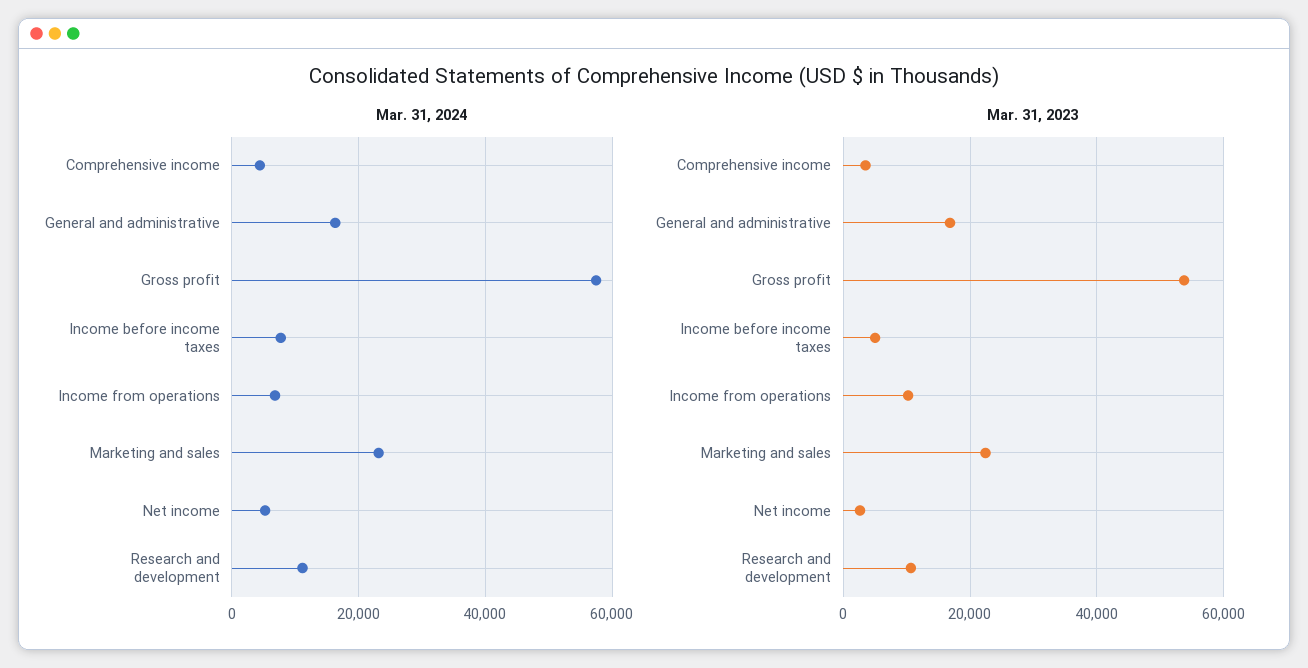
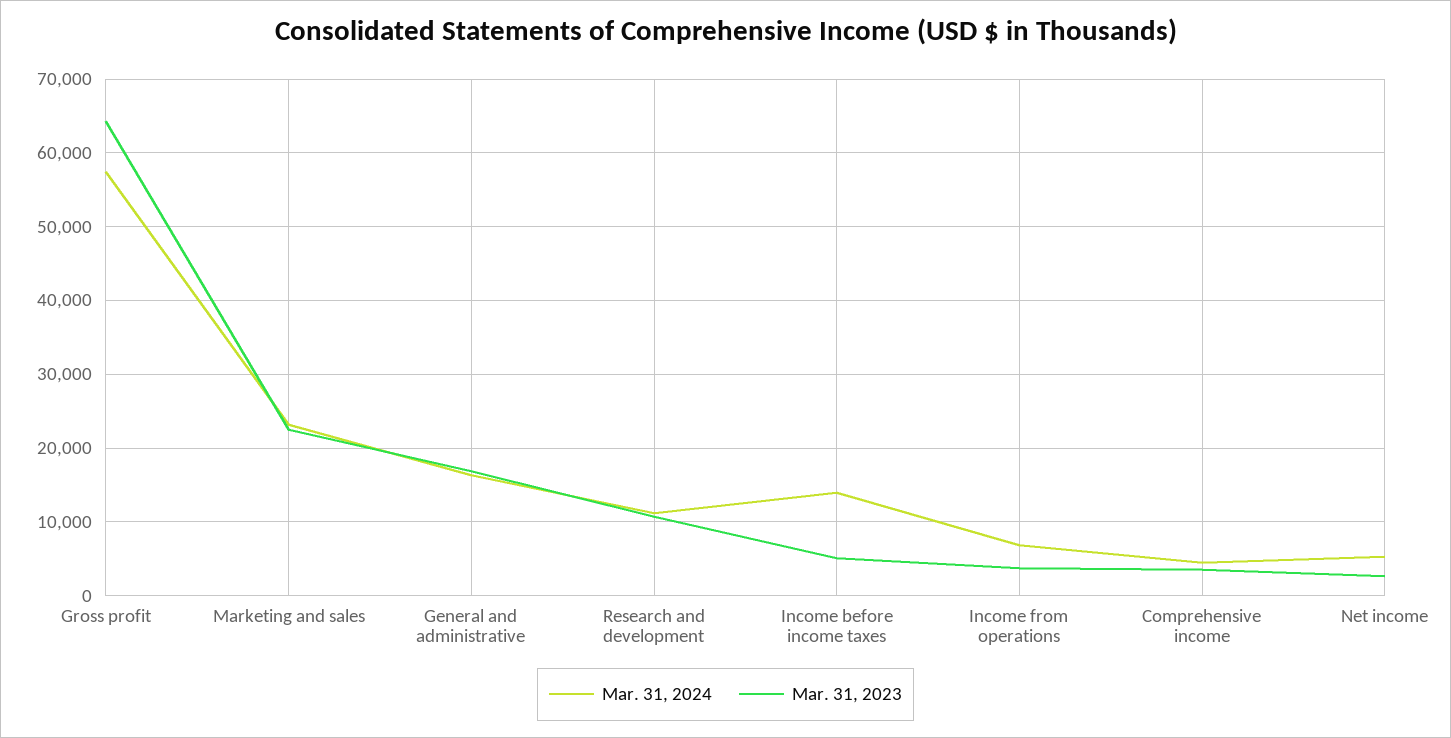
  {
    "Mar. 31, 2024": {
      "Comprehensive income": 4000,
      "General and administrative": 16000,
      "Gross profit": 57000,
-     "Income before income taxes": 8000,
+     "Income before income taxes": 14000,
      "Income from operations": 7000,
      "Marketing and sales": 23000,
      "Net income": 5000,
      "Research and development": 11000
    },
    "Mar. 31, 2023": {
      "Comprehensive income": 4000,
      "General and administrative": 17000,
-     "Gross profit": 54000,
+     "Gross profit": 64000,
      "Income before income taxes": 5000,
-     "Income from operations": 10000,
+     "Income from operations": 4000,
      "Marketing and sales": 22000,
      "Net income": 3000,
      "Research and development": 11000
    }
  }

